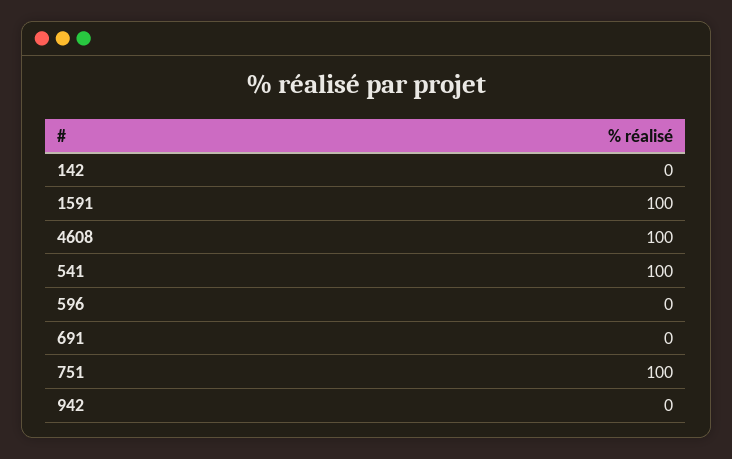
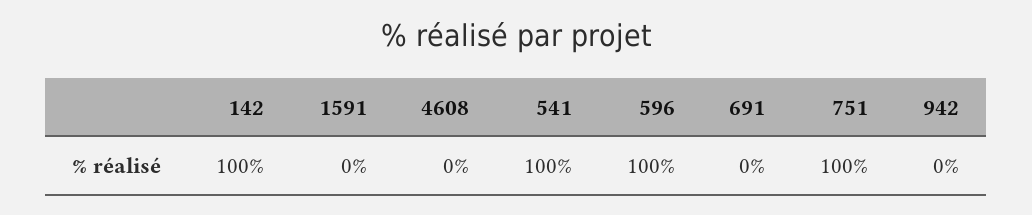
  {
-   "142": 0,
+   "142": 100,
-   "1591": 100,
+   "1591": 0,
-   "4608": 100,
+   "4608": 0,
    "541": 100,
-   "596": 0,
+   "596": 100,
    "691": 0,
    "751": 100,
    "942": 0
  }

